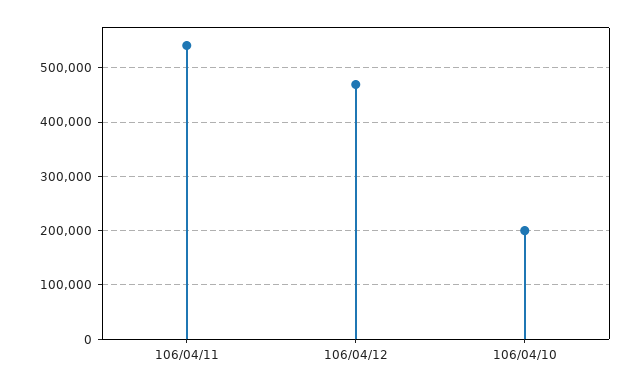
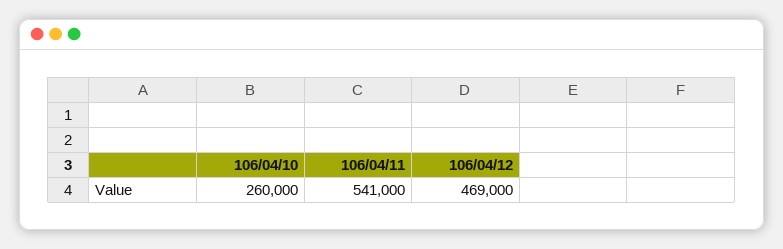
  {
    "106/04/11": 541000,
    "106/04/12": 469000,
-   "106/04/10": 200000
+   "106/04/10": 260000
  }

